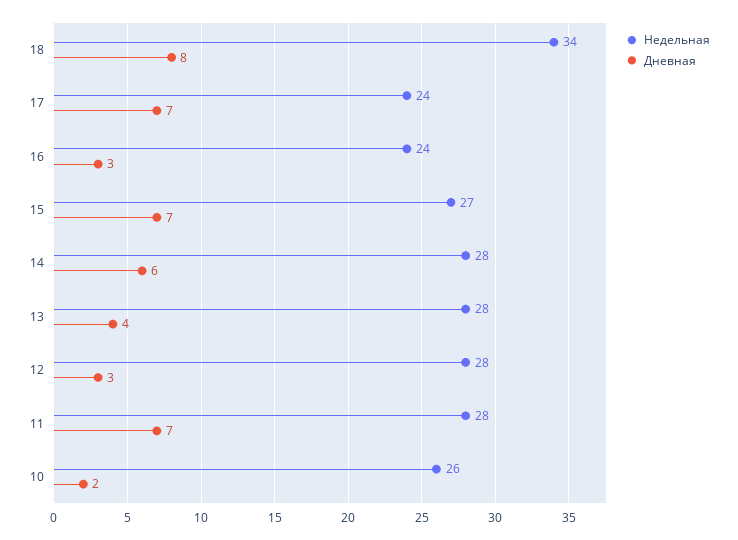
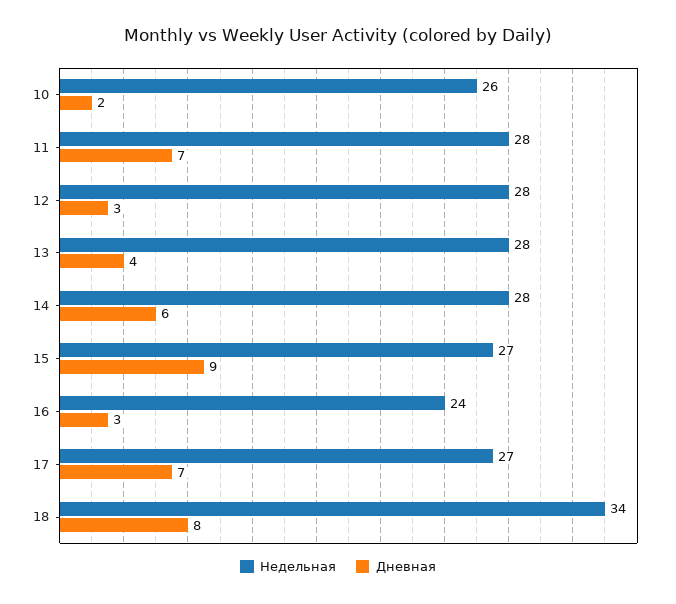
  {
    "Недельная": {
      "18": 34,
-     "17": 24,
+     "17": 27,
      "16": 24,
      "15": 27,
      "14": 28,
      "13": 28,
      "12": 28,
      "11": 28,
      "10": 26
    },
    "Дневная": {
      "18": 8,
      "17": 7,
      "16": 3,
-     "15": 7,
+     "15": 9,
      "14": 6,
      "13": 4,
      "12": 3,
      "11": 7,
      "10": 2
    }
  }

